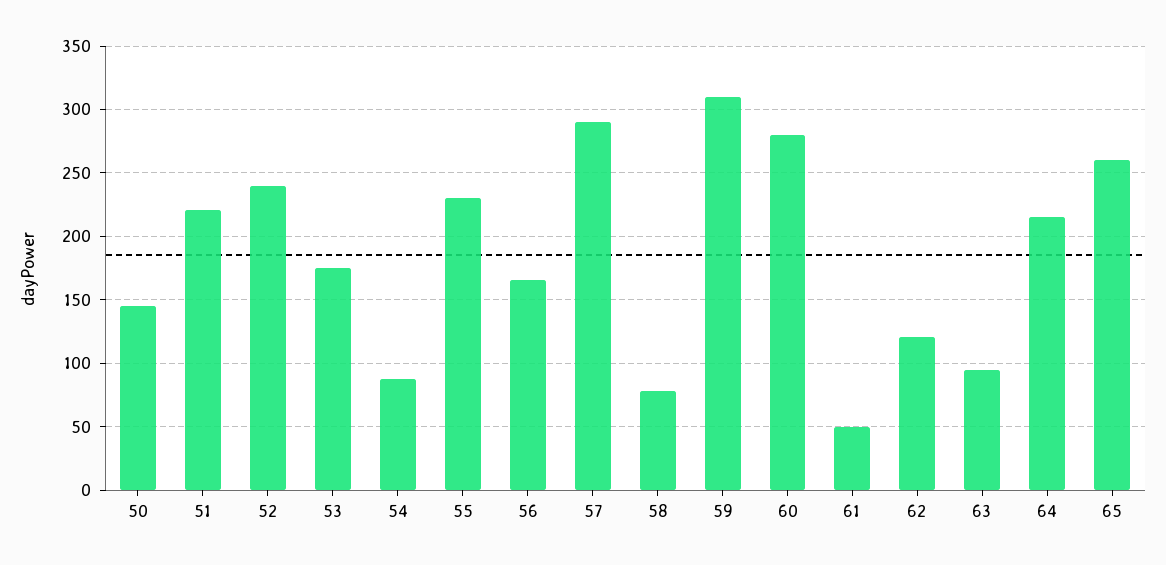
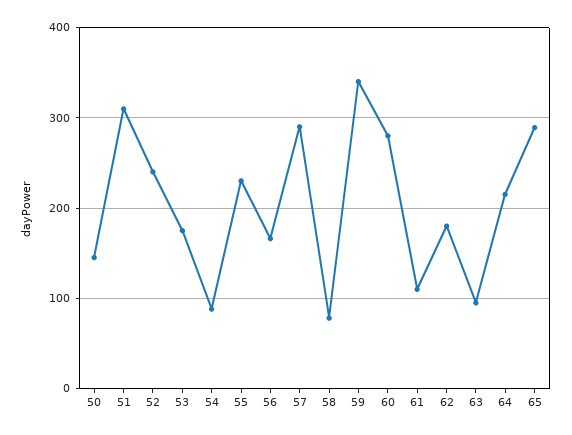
  {
    "50": 145,
-   "51": 220,
+   "51": 310,
    "52": 240,
    "53": 175,
    "54": 90,
    "55": 230,
    "56": 165,
    "57": 290,
    "58": 80,
-   "59": 310,
+   "59": 340,
    "60": 280,
-   "61": 50,
+   "61": 110,
-   "62": 120,
+   "62": 180,
    "63": 95,
    "64": 215,
-   "65": 260
+   "65": 290
  }

